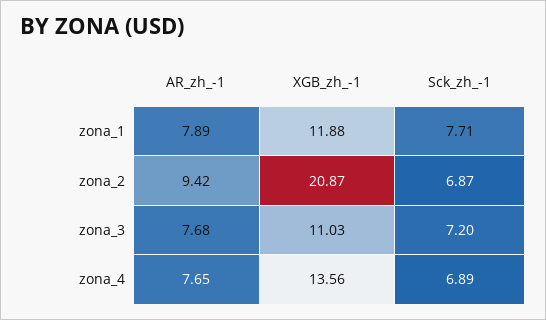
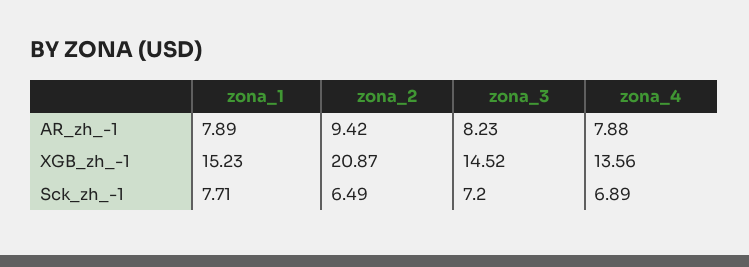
  {
    "AR_zh_-1": {
      "zona_1": 7.89,
      "zona_2": 9.42,
-     "zona_3": 7.68,
+     "zona_3": 8.23,
-     "zona_4": 7.65
+     "zona_4": 7.88
    },
    "XGB_zh_-1": {
-     "zona_1": 11.88,
+     "zona_1": 15.23,
      "zona_2": 20.87,
-     "zona_3": 11.03,
+     "zona_3": 14.52,
      "zona_4": 13.56
    },
    "Sck_zh_-1": {
      "zona_1": 7.71,
-     "zona_2": 6.87,
+     "zona_2": 6.49,
      "zona_3": 7.2,
      "zona_4": 6.89
    }
  }

